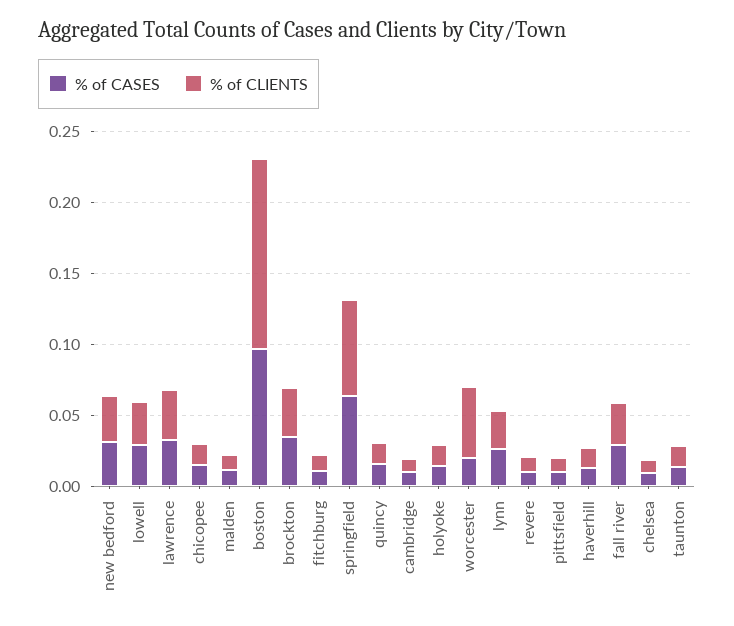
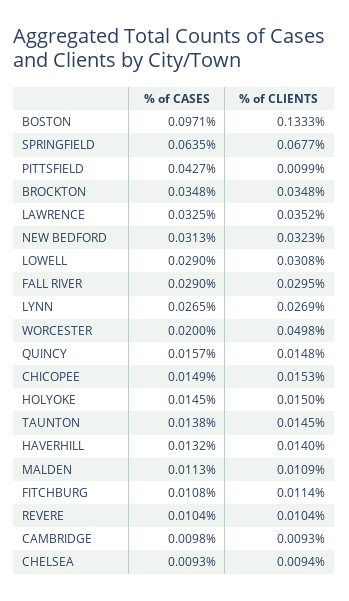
  {
    "% of CASES": {
      "new bedford": 0.0313,
      "lowell": 0.029,
      "lawrence": 0.0325,
      "chicopee": 0.0149,
      "malden": 0.0113,
      "boston": 0.0971,
      "brockton": 0.0348,
      "fitchburg": 0.0108,
      "springfield": 0.0635,
      "quincy": 0.0157,
      "cambridge": 0.0098,
      "holyoke": 0.0145,
      "worcester": 0.02,
      "lynn": 0.0265,
      "revere": 0.0104,
-     "pittsfield": 0.01,
+     "pittsfield": 0.0427,
      "haverhill": 0.0132,
      "fall river": 0.029,
      "chelsea": 0.0093,
      "taunton": 0.0138
    },
    "% of CLIENTS": {
      "new bedford": 0.0323,
      "lowell": 0.0308,
      "lawrence": 0.0352,
      "chicopee": 0.0153,
      "malden": 0.0109,
      "boston": 0.1333,
      "brockton": 0.0348,
      "fitchburg": 0.0114,
      "springfield": 0.0677,
      "quincy": 0.0148,
      "cambridge": 0.0093,
      "holyoke": 0.015,
      "worcester": 0.0498,
      "lynn": 0.0269,
      "revere": 0.0104,
      "pittsfield": 0.0099,
      "haverhill": 0.014,
      "fall river": 0.0295,
      "chelsea": 0.0094,
      "taunton": 0.0145
    }
  }

